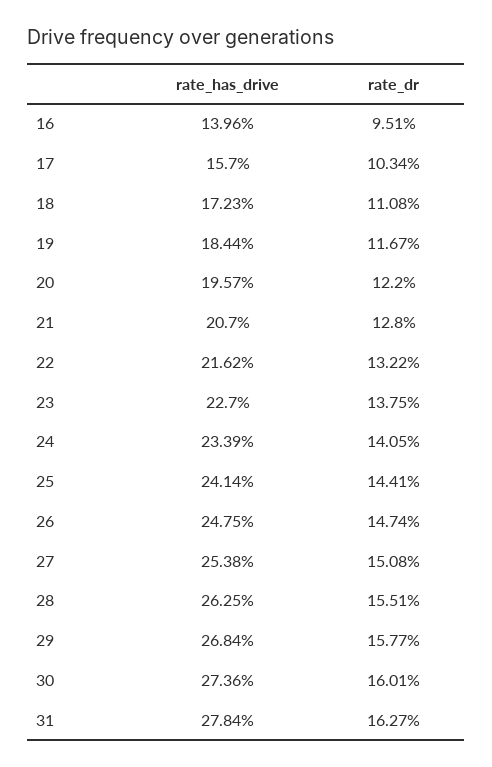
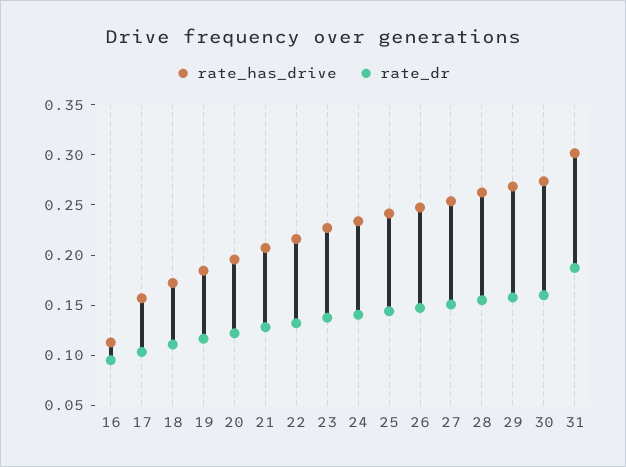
  {
    "rate_has_drive": {
-     "16": 0.1396,
+     "16": 0.11,
      "17": 0.157,
      "18": 0.1723,
      "19": 0.1844,
      "20": 0.1957,
      "21": 0.207,
      "22": 0.2162,
      "23": 0.227,
      "24": 0.2339,
      "25": 0.2414,
      "26": 0.2475,
      "27": 0.2538,
      "28": 0.2625,
      "29": 0.2684,
      "30": 0.2736,
-     "31": 0.2784
+     "31": 0.3
    },
    "rate_dr": {
      "16": 0.0951,
      "17": 0.1034,
      "18": 0.1108,
      "19": 0.1167,
      "20": 0.122,
      "21": 0.128,
      "22": 0.1322,
      "23": 0.1375,
      "24": 0.1405,
      "25": 0.1441,
      "26": 0.1474,
      "27": 0.1508,
      "28": 0.1551,
      "29": 0.1577,
      "30": 0.1601,
-     "31": 0.1627
+     "31": 0.19
    }
  }

